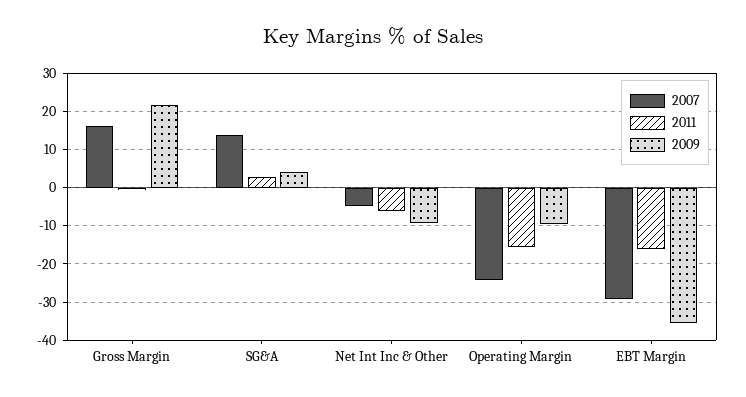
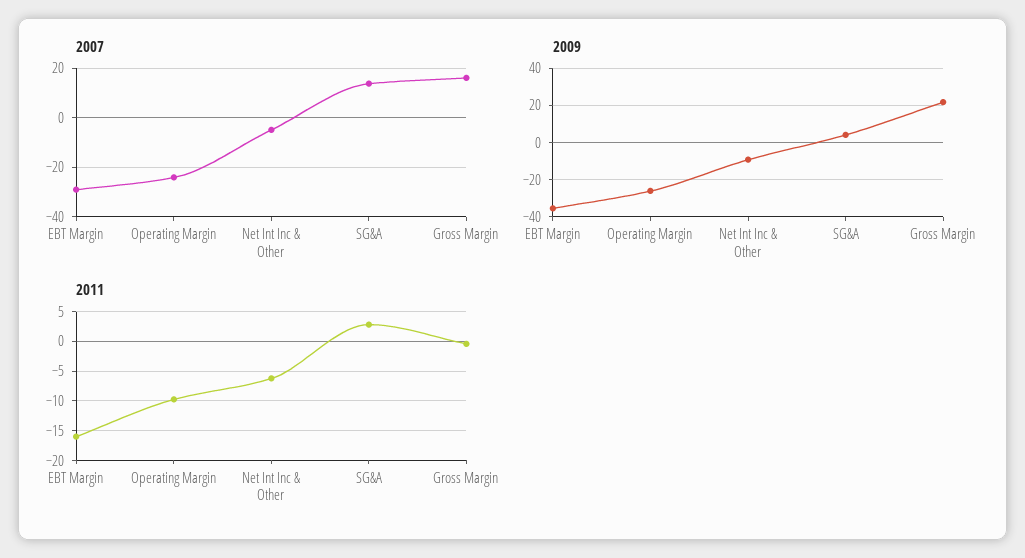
  {
    "2007": {
      "Gross Margin": 16,
      "SG&A": 14,
      "Net Int Inc & Other": -4,
      "Operating Margin": -24,
      "EBT Margin": -30
    },
    "2011": {
      "Gross Margin": 0,
      "SG&A": 2,
      "Net Int Inc & Other": -6,
-     "Operating Margin": -16,
+     "Operating Margin": -10,
      "EBT Margin": -16
    },
    "2009": {
      "Gross Margin": 22,
      "SG&A": 4,
      "Net Int Inc & Other": -10,
-     "Operating Margin": -10,
+     "Operating Margin": -25,
      "EBT Margin": -36
    }
  }

